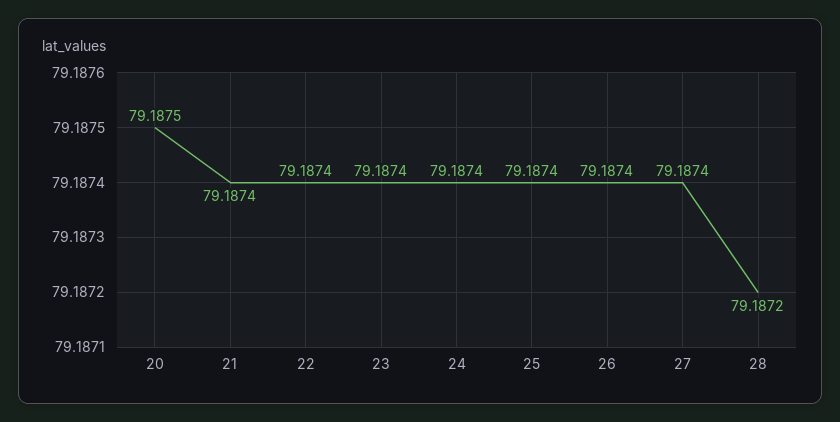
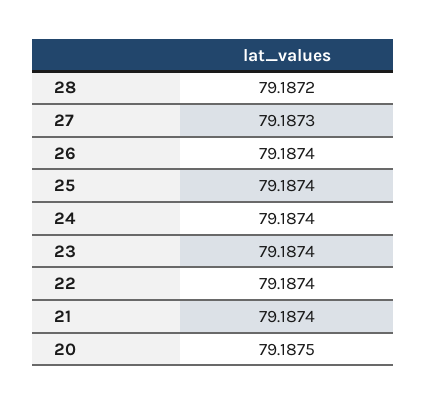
  {
    "20": 79.1875,
    "21": 79.1874,
    "22": 79.1874,
    "23": 79.1874,
    "24": 79.1874,
    "25": 79.1874,
    "26": 79.1874,
-   "27": 79.1874,
+   "27": 79.1873,
    "28": 79.1872
  }

